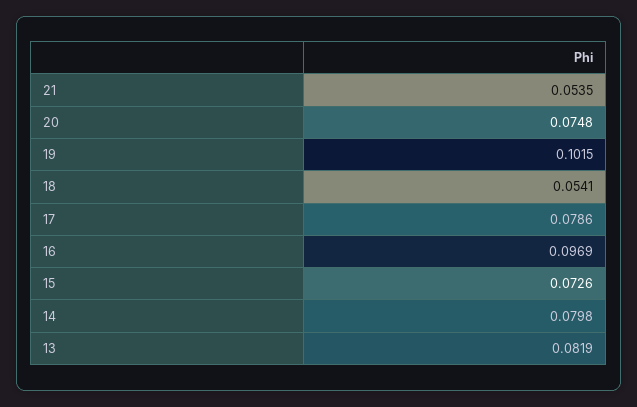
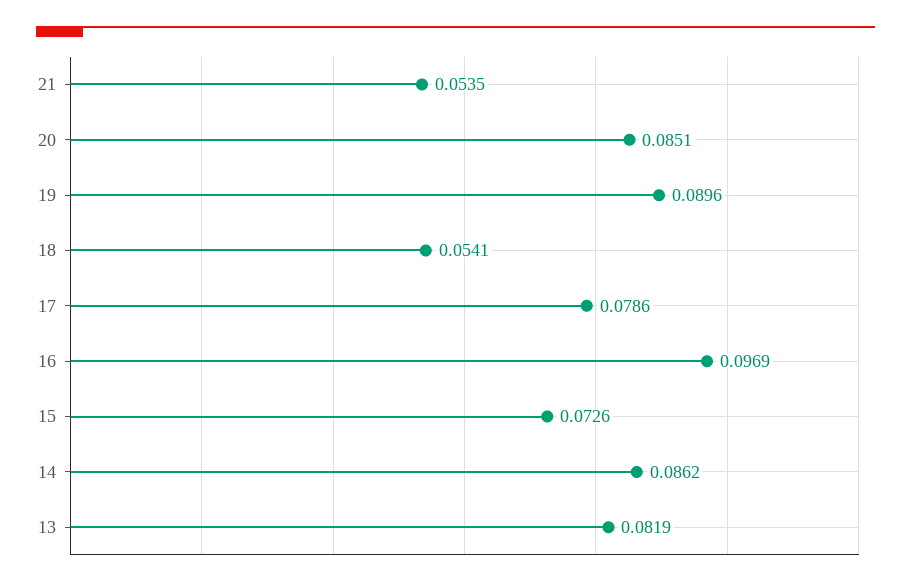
  {
    "21": 0.0535,
-   "20": 0.0748,
+   "20": 0.0851,
-   "19": 0.1015,
+   "19": 0.0896,
    "18": 0.0541,
    "17": 0.0786,
    "16": 0.0969,
    "15": 0.0726,
-   "14": 0.0798,
+   "14": 0.0862,
    "13": 0.0819
  }

